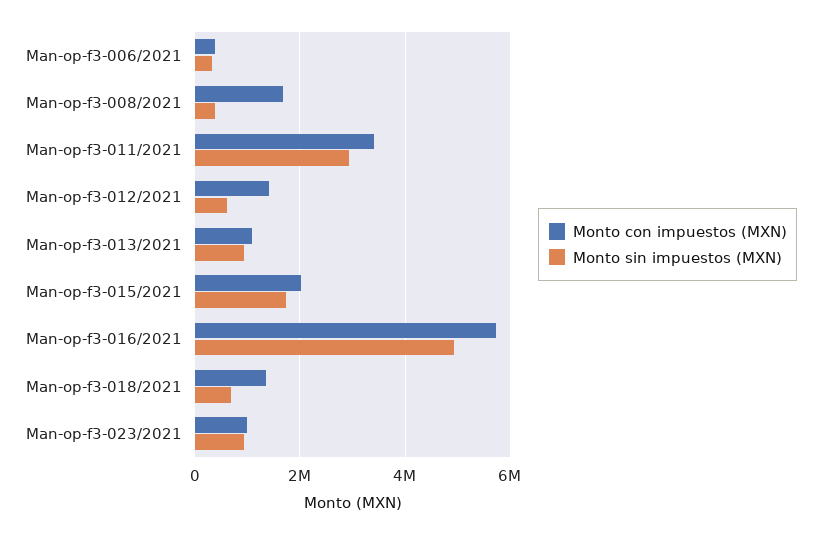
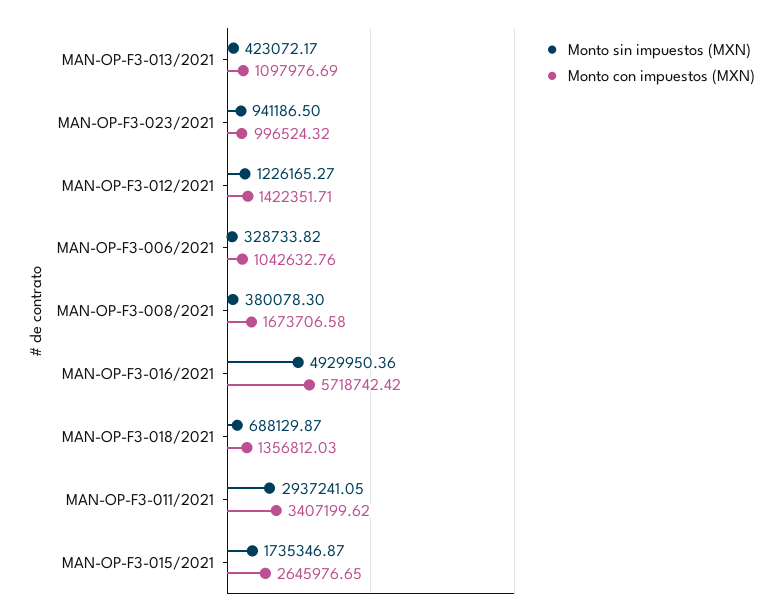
  {
    "Monto con impuestos (MXN)": {
-     "Man-op-f3-006/2021": 400000,
+     "Man-op-f3-006/2021": 1042632.76,
      "Man-op-f3-008/2021": 1673706.58,
      "Man-op-f3-011/2021": 3407199.62,
      "Man-op-f3-012/2021": 1422351.71,
      "Man-op-f3-013/2021": 1097976.69,
-     "Man-op-f3-015/2021": 2000000,
+     "Man-op-f3-015/2021": 2645976.65,
      "Man-op-f3-016/2021": 5718742.42,
      "Man-op-f3-018/2021": 1356812.03,
      "Man-op-f3-023/2021": 996524.32
    },
    "Monto sin impuestos (MXN)": {
      "Man-op-f3-006/2021": 328733.82,
      "Man-op-f3-008/2021": 380078.3,
      "Man-op-f3-011/2021": 2937241.05,
-     "Man-op-f3-012/2021": 600000,
+     "Man-op-f3-012/2021": 1226165.27,
-     "Man-op-f3-013/2021": 1000000,
+     "Man-op-f3-013/2021": 423072.17,
      "Man-op-f3-015/2021": 1735346.87,
      "Man-op-f3-016/2021": 4929950.36,
      "Man-op-f3-018/2021": 688129.87,
      "Man-op-f3-023/2021": 941186.5
    }
  }

